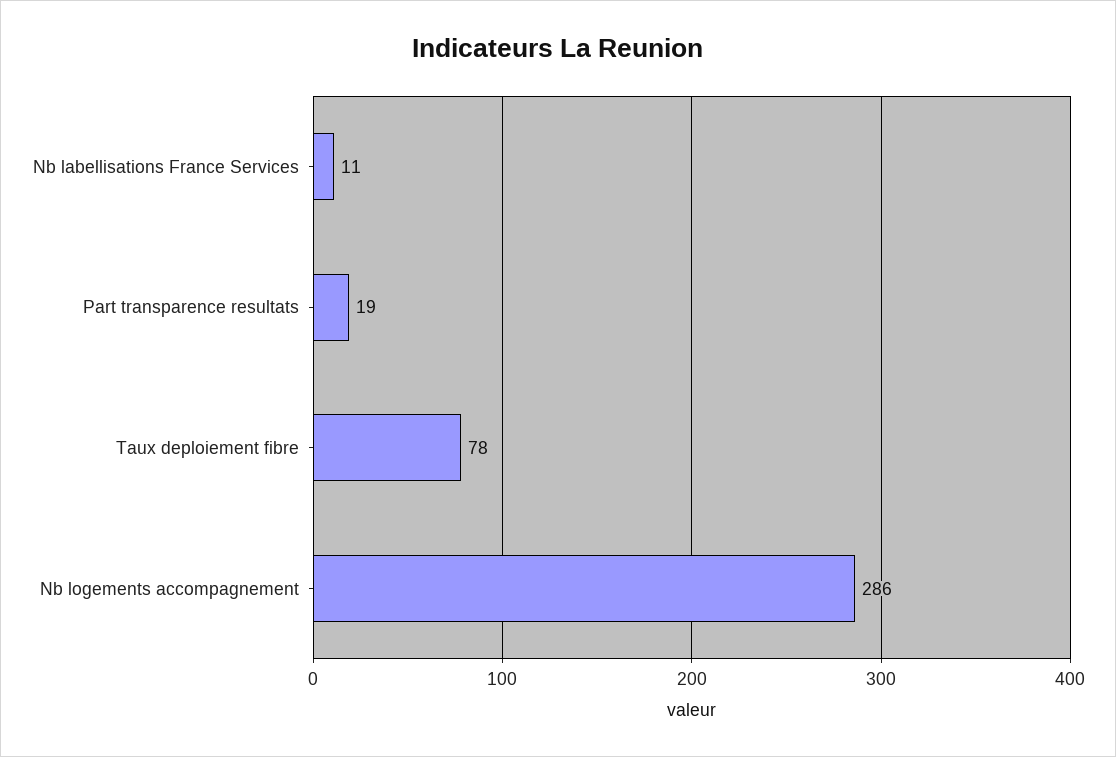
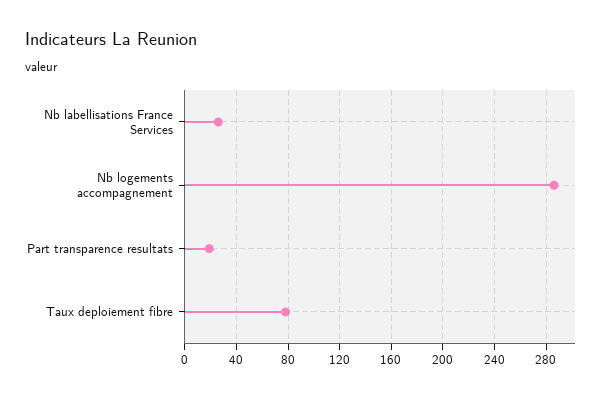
  {
-   "Nb labellisations France Services": 11,
+   "Nb labellisations France Services": 25,
    "Part transparence resultats": 19,
    "Taux deploiement fibre": 78,
    "Nb logements accompagnement": 286
  }

